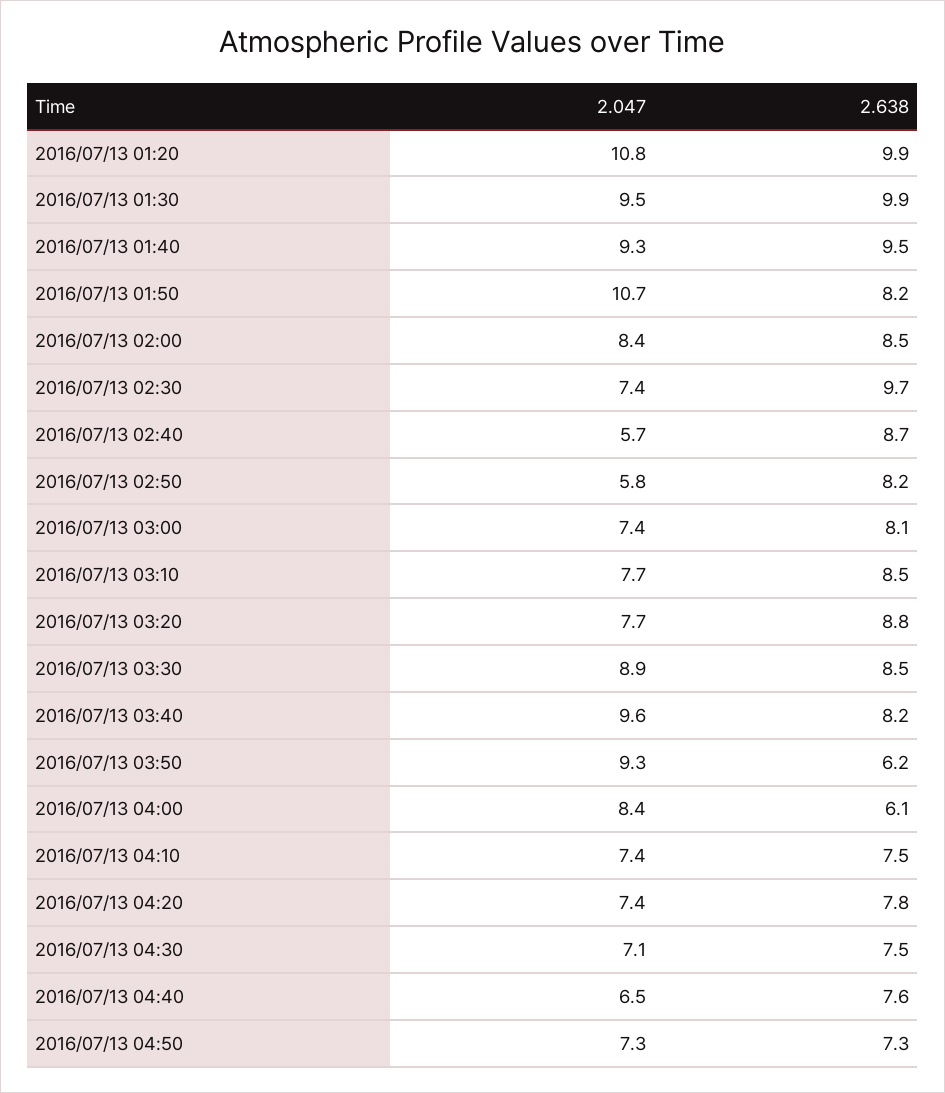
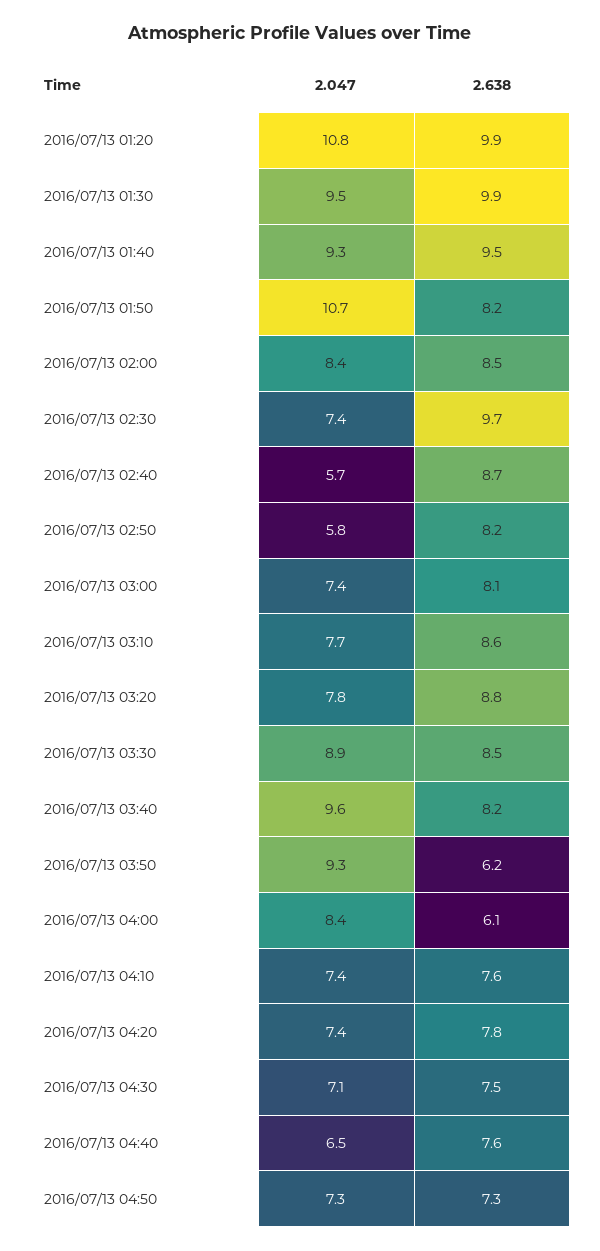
  {
    "2.047": {
      "2016/07/13 01:20": 10.8,
      "2016/07/13 01:30": 9.5,
      "2016/07/13 01:40": 9.3,
      "2016/07/13 01:50": 10.7,
      "2016/07/13 02:00": 8.4,
      "2016/07/13 02:30": 7.4,
      "2016/07/13 02:40": 5.7,
      "2016/07/13 02:50": 5.8,
      "2016/07/13 03:00": 7.4,
      "2016/07/13 03:10": 7.7,
-     "2016/07/13 03:20": 7.7,
+     "2016/07/13 03:20": 7.8,
      "2016/07/13 03:30": 8.9,
      "2016/07/13 03:40": 9.6,
      "2016/07/13 03:50": 9.3,
      "2016/07/13 04:00": 8.4,
      "2016/07/13 04:10": 7.4,
      "2016/07/13 04:20": 7.4,
      "2016/07/13 04:30": 7.1,
      "2016/07/13 04:40": 6.5,
      "2016/07/13 04:50": 7.3
    },
    "2.638": {
      "2016/07/13 01:20": 9.9,
      "2016/07/13 01:30": 9.9,
      "2016/07/13 01:40": 9.5,
      "2016/07/13 01:50": 8.2,
      "2016/07/13 02:00": 8.5,
      "2016/07/13 02:30": 9.7,
      "2016/07/13 02:40": 8.7,
      "2016/07/13 02:50": 8.2,
      "2016/07/13 03:00": 8.1,
-     "2016/07/13 03:10": 8.5,
+     "2016/07/13 03:10": 8.6,
      "2016/07/13 03:20": 8.8,
      "2016/07/13 03:30": 8.5,
      "2016/07/13 03:40": 8.2,
      "2016/07/13 03:50": 6.2,
      "2016/07/13 04:00": 6.1,
-     "2016/07/13 04:10": 7.5,
+     "2016/07/13 04:10": 7.6,
      "2016/07/13 04:20": 7.8,
      "2016/07/13 04:30": 7.5,
      "2016/07/13 04:40": 7.6,
      "2016/07/13 04:50": 7.3
    }
  }

